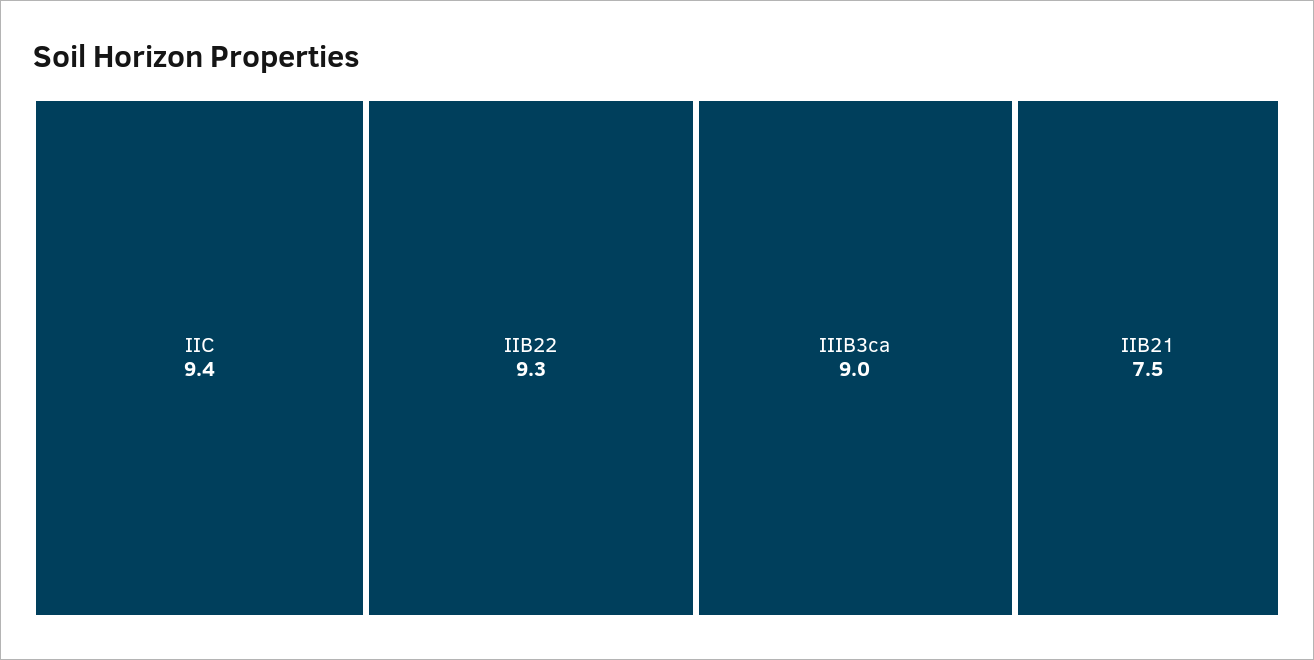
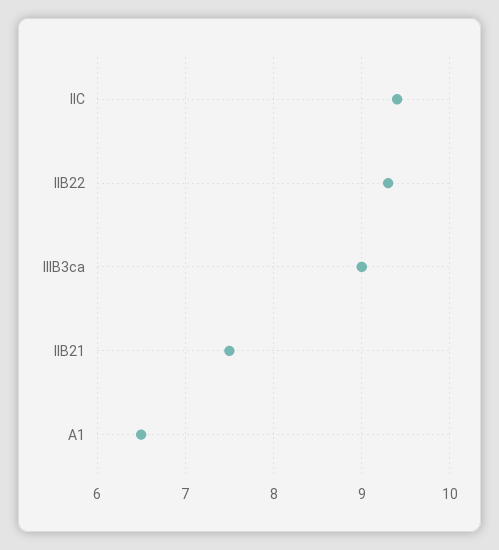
  {
    "IIC": 9.4,
    "IIB22": 9.3,
    "IIIB3ca": 9,
-   "IIB21": 7.5
+   "IIB21": 7.5,
+   "A1": 6.5
  }

